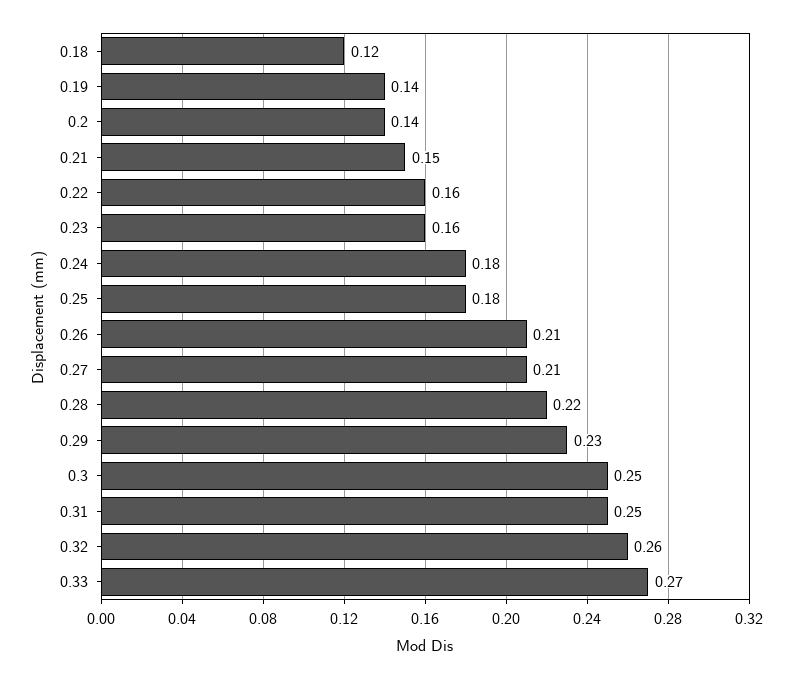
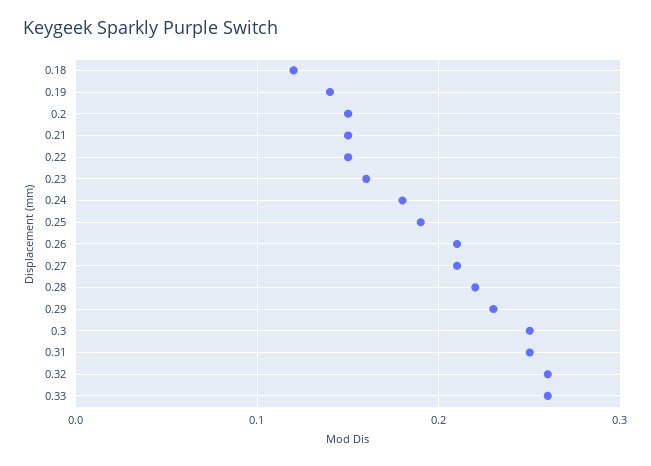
  {
    "0.18": 0.12,
    "0.19": 0.14,
-   "0.2": 0.14,
+   "0.2": 0.15,
    "0.21": 0.15,
-   "0.22": 0.16,
+   "0.22": 0.15,
    "0.23": 0.16,
    "0.24": 0.18,
-   "0.25": 0.18,
+   "0.25": 0.19,
    "0.26": 0.21,
    "0.27": 0.21,
    "0.28": 0.22,
    "0.29": 0.23,
    "0.3": 0.25,
    "0.31": 0.25,
    "0.32": 0.26,
-   "0.33": 0.27
+   "0.33": 0.26
  }

